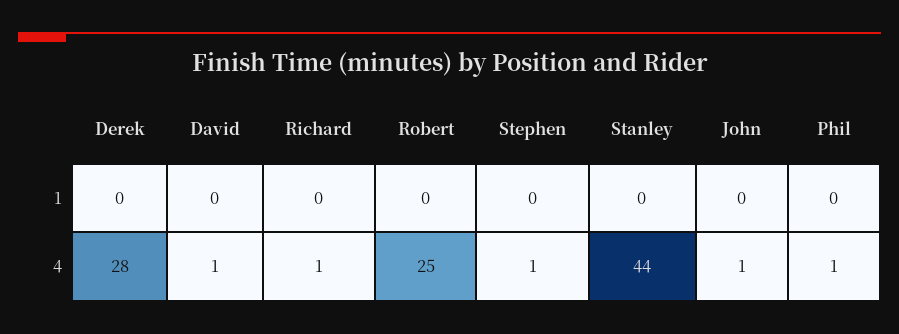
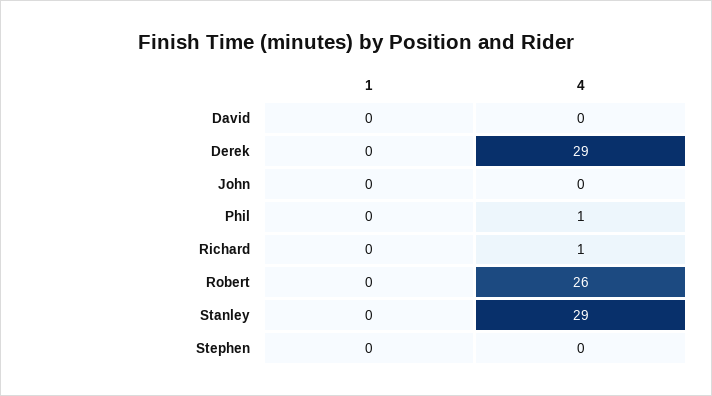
  {
    "Derek": {
      "1": 0,
-     "4": 28
+     "4": 29
    },
    "David": {
      "1": 0,
-     "4": 1
+     "4": 0
    },
    "Richard": {
      "1": 0,
      "4": 1
    },
    "Robert": {
      "1": 0,
-     "4": 25
+     "4": 26
    },
    "Stephen": {
      "1": 0,
-     "4": 1
+     "4": 0
    },
    "Stanley": {
      "1": 0,
-     "4": 44
+     "4": 29
    },
    "John": {
      "1": 0,
-     "4": 1
+     "4": 0
    },
    "Phil": {
      "1": 0,
      "4": 1
    }
  }

